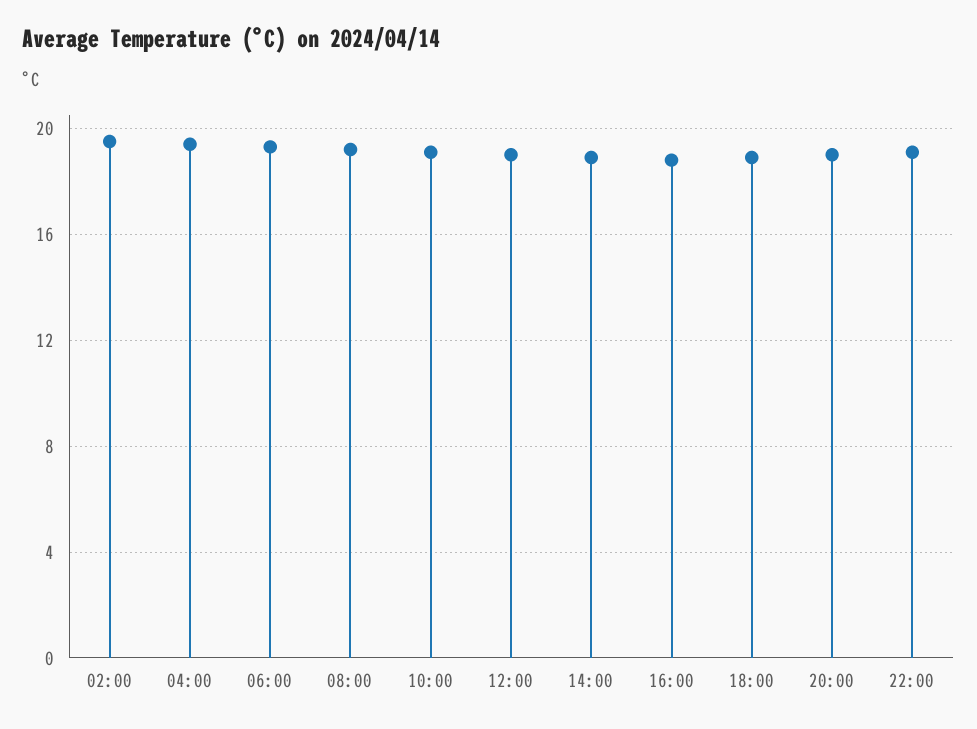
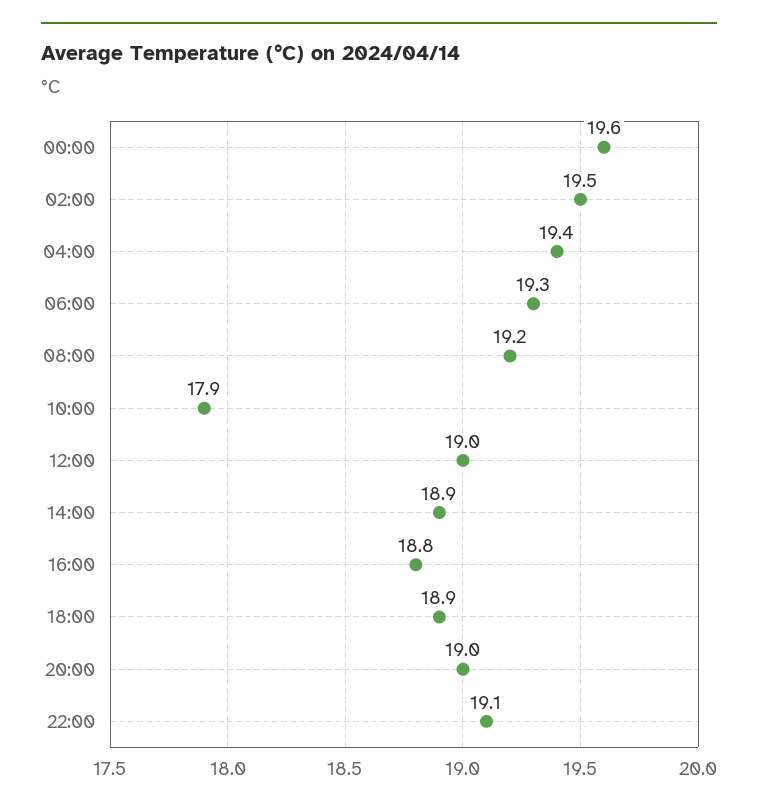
  {
    "02:00": 19.5,
    "04:00": 19.4,
    "06:00": 19.3,
    "08:00": 19.2,
-   "10:00": 19,
+   "10:00": 17.9,
    "12:00": 19,
    "14:00": 18.9,
    "16:00": 18.8,
    "18:00": 18.9,
    "20:00": 19,
-   "22:00": 19.1
+   "22:00": 19.1,
+   "00:00": 19.6
  }

